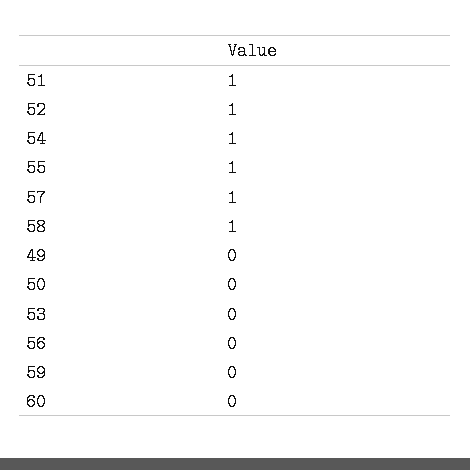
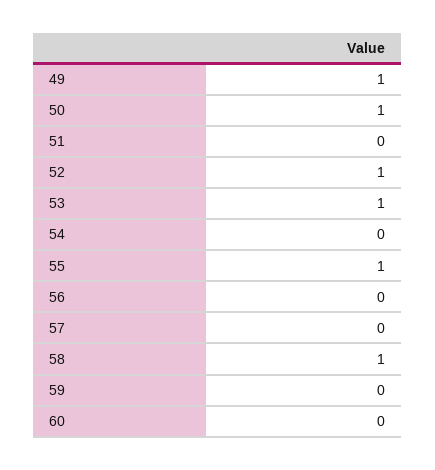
  {
-   "51": 1,
+   "51": 0,
    "52": 1,
-   "54": 1,
+   "54": 0,
    "55": 1,
-   "57": 1,
+   "57": 0,
    "58": 1,
-   "49": 0,
+   "49": 1,
-   "50": 0,
+   "50": 1,
-   "53": 0,
+   "53": 1,
    "56": 0,
    "59": 0,
    "60": 0
  }

